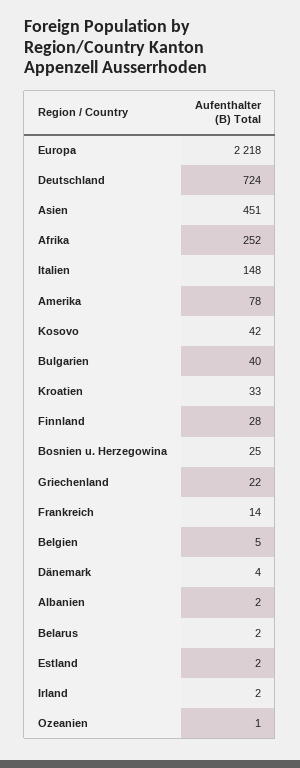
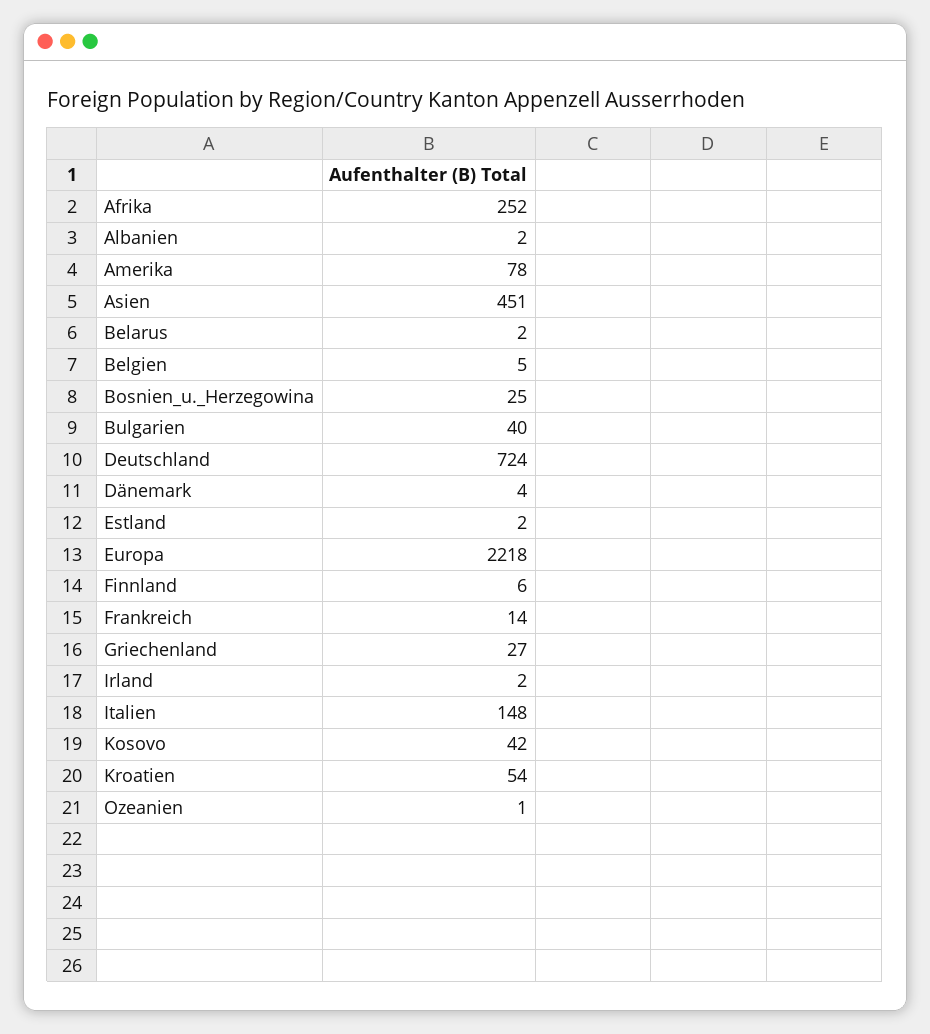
  {
    "Europa": 2218,
    "Deutschland": 724,
    "Asien": 451,
    "Afrika": 252,
    "Italien": 148,
    "Amerika": 78,
    "Kosovo": 42,
    "Bulgarien": 40,
-   "Kroatien": 33,
+   "Kroatien": 54,
-   "Finnland": 28,
+   "Finnland": 6,
    "Bosnien u. Herzegowina": 25,
-   "Griechenland": 22,
+   "Griechenland": 27,
    "Frankreich": 14,
    "Belgien": 5,
    "Dänemark": 4,
    "Albanien": 2,
    "Belarus": 2,
    "Estland": 2,
    "Irland": 2,
    "Ozeanien": 1
  }

